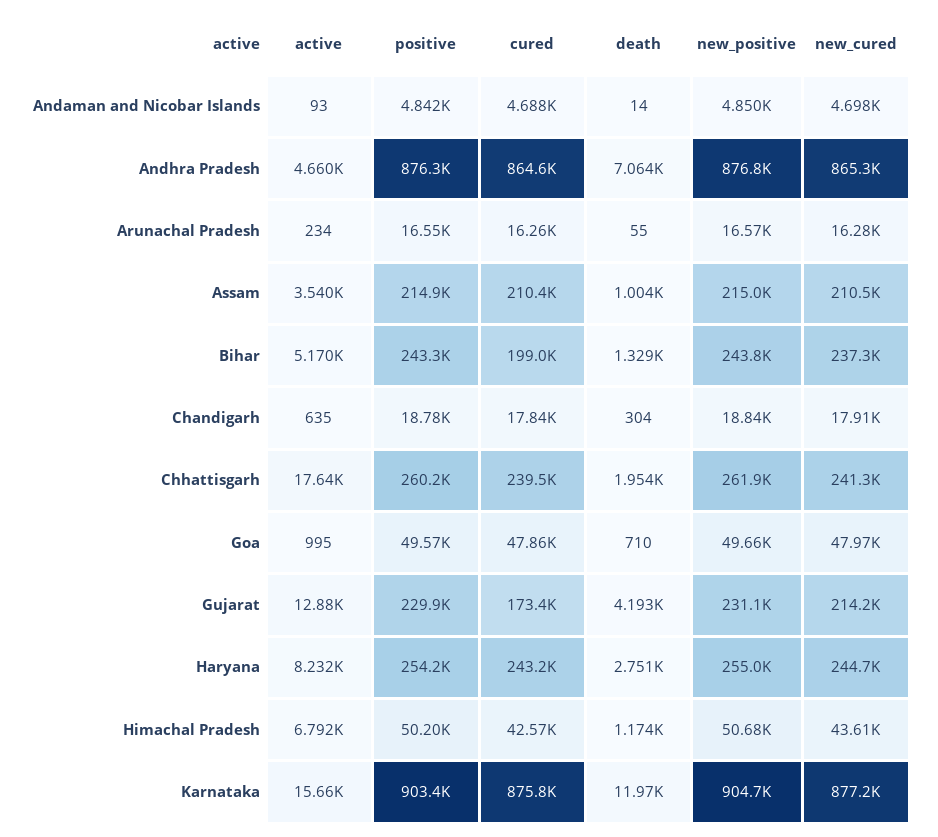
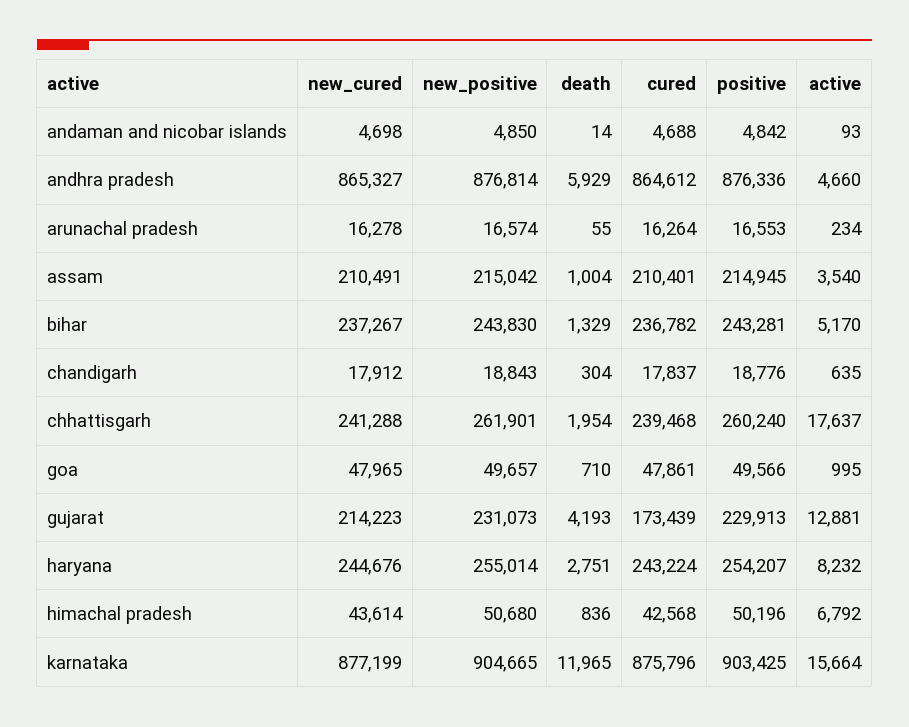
  {
    "active": {
      "Andaman and Nicobar Islands": 93,
      "Andhra Pradesh": 4660,
      "Arunachal Pradesh": 234,
      "Assam": 3540,
      "Bihar": 5170,
      "Chandigarh": 635,
      "Chhattisgarh": 17637,
      "Goa": 995,
      "Gujarat": 12881,
      "Haryana": 8232,
      "Himachal Pradesh": 6792,
      "Karnataka": 15664
    },
    "positive": {
      "Andaman and Nicobar Islands": 4842,
      "Andhra Pradesh": 876336,
      "Arunachal Pradesh": 16553,
      "Assam": 214945,
      "Bihar": 243281,
      "Chandigarh": 18776,
      "Chhattisgarh": 260240,
      "Goa": 49566,
      "Gujarat": 229913,
      "Haryana": 254207,
      "Himachal Pradesh": 50196,
      "Karnataka": 903425
    },
    "cured": {
      "Andaman and Nicobar Islands": 4688,
      "Andhra Pradesh": 864612,
      "Arunachal Pradesh": 16264,
      "Assam": 210401,
-     "Bihar": 199000,
+     "Bihar": 236782,
      "Chandigarh": 17837,
      "Chhattisgarh": 239468,
      "Goa": 47861,
      "Gujarat": 173439,
      "Haryana": 243224,
      "Himachal Pradesh": 42568,
      "Karnataka": 875796
    },
    "death": {
      "Andaman and Nicobar Islands": 14,
-     "Andhra Pradesh": 7064,
+     "Andhra Pradesh": 5929,
      "Arunachal Pradesh": 55,
      "Assam": 1004,
      "Bihar": 1329,
      "Chandigarh": 304,
      "Chhattisgarh": 1954,
      "Goa": 710,
      "Gujarat": 4193,
      "Haryana": 2751,
-     "Himachal Pradesh": 1174,
+     "Himachal Pradesh": 836,
      "Karnataka": 11965
    },
    "new_positive": {
      "Andaman and Nicobar Islands": 4850,
      "Andhra Pradesh": 876814,
      "Arunachal Pradesh": 16574,
      "Assam": 215042,
      "Bihar": 243830,
      "Chandigarh": 18843,
      "Chhattisgarh": 261901,
      "Goa": 49657,
      "Gujarat": 231073,
      "Haryana": 255014,
      "Himachal Pradesh": 50680,
      "Karnataka": 904665
    },
    "new_cured": {
      "Andaman and Nicobar Islands": 4698,
      "Andhra Pradesh": 865327,
      "Arunachal Pradesh": 16278,
      "Assam": 210491,
      "Bihar": 237267,
      "Chandigarh": 17912,
      "Chhattisgarh": 241288,
      "Goa": 47965,
      "Gujarat": 214223,
      "Haryana": 244676,
      "Himachal Pradesh": 43614,
      "Karnataka": 877199
    }
  }

